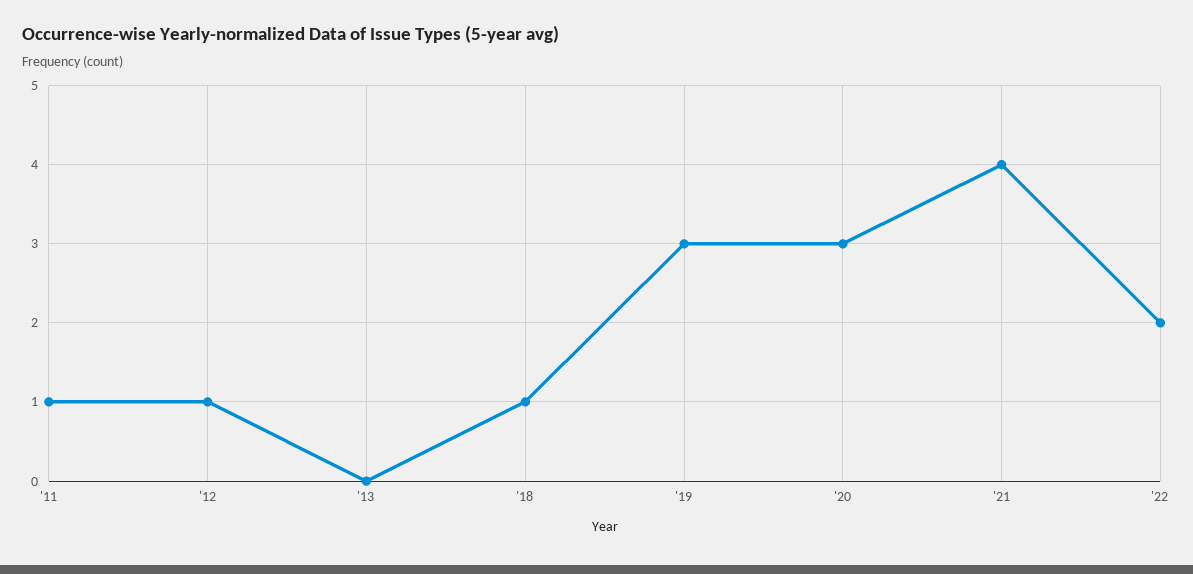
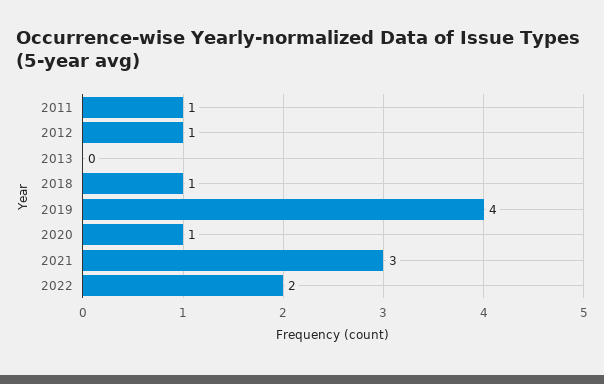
  {
    "'11": 1,
    "'12": 1,
    "'13": 0,
    "'18": 1,
-   "'19": 3,
+   "'19": 4,
-   "'20": 3,
+   "'20": 1,
-   "'21": 4,
+   "'21": 3,
    "'22": 2
  }

